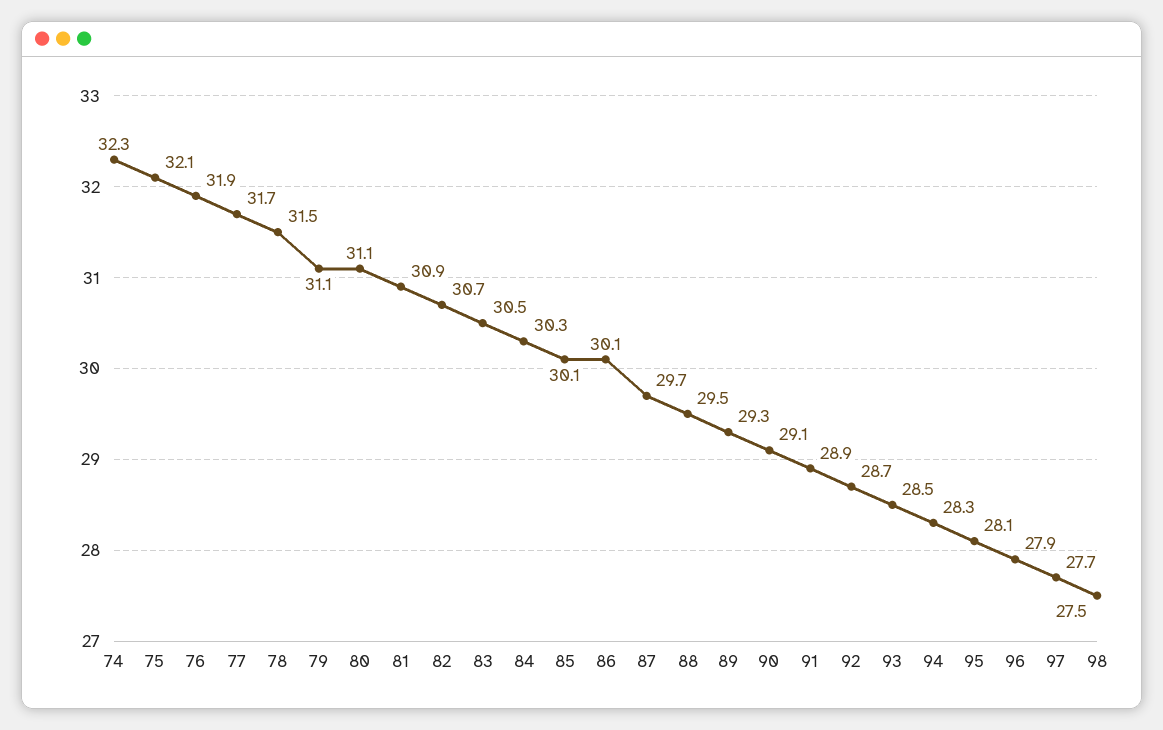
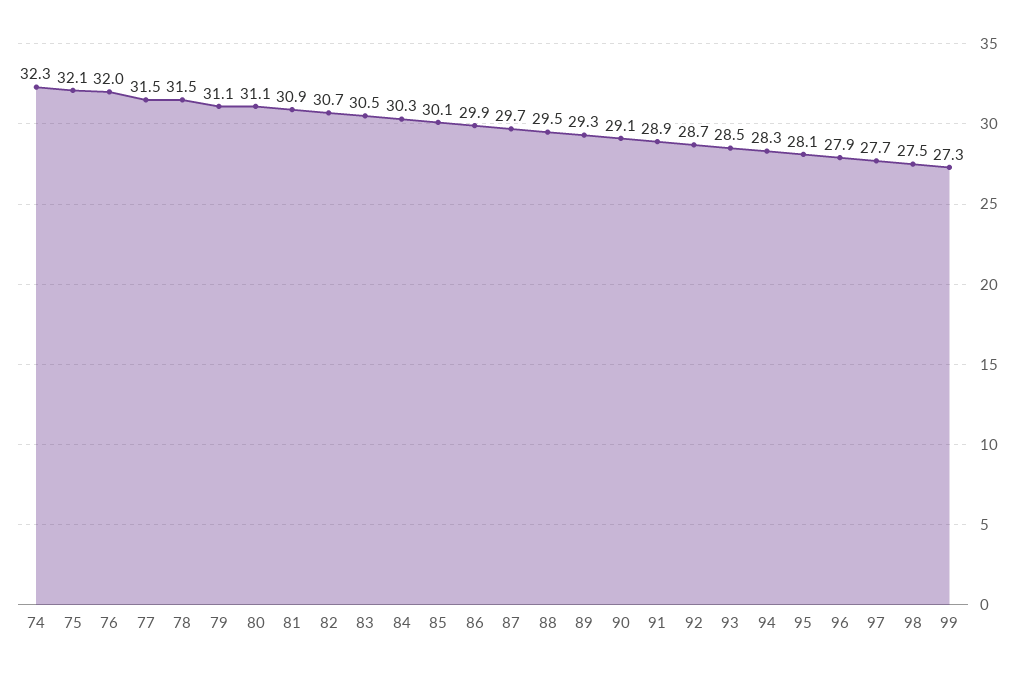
  {
    "74": 32.3,
    "75": 32.1,
-   "76": 31.9,
+   "76": 32,
-   "77": 31.7,
+   "77": 31.5,
    "78": 31.5,
    "79": 31.1,
    "80": 31.1,
    "81": 30.9,
    "82": 30.7,
    "83": 30.5,
    "84": 30.3,
    "85": 30.1,
-   "86": 30.1,
+   "86": 29.9,
    "87": 29.7,
    "88": 29.5,
    "89": 29.3,
    "90": 29.1,
    "91": 28.9,
    "92": 28.7,
    "93": 28.5,
    "94": 28.3,
    "95": 28.1,
    "96": 27.9,
    "97": 27.7,
-   "98": 27.5
+   "98": 27.5,
+   "99": 27.3
  }

